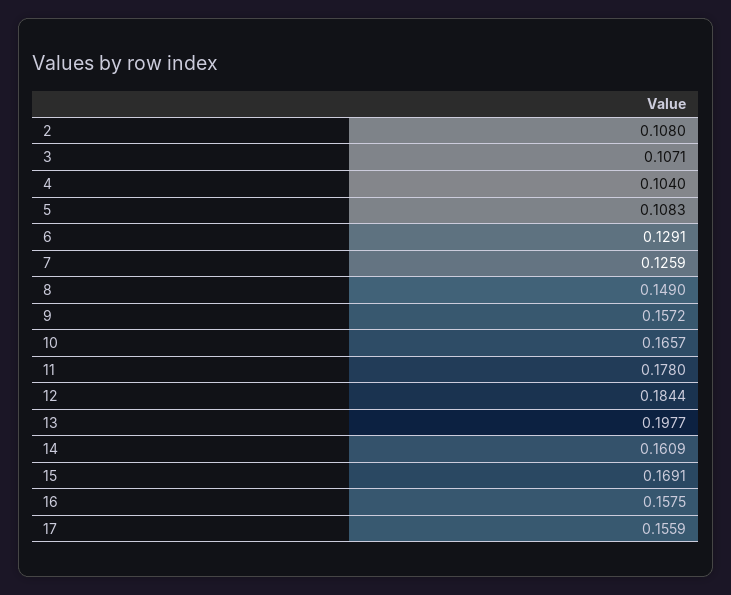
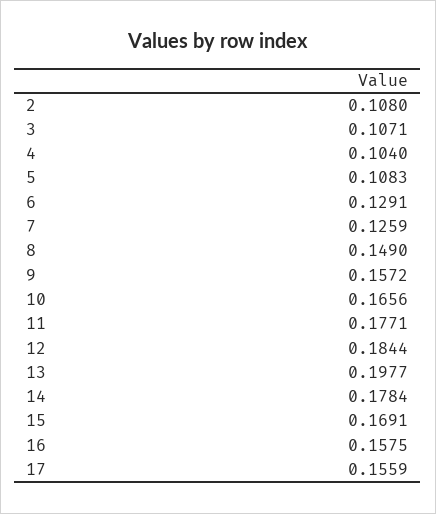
  {
    "2": 0.108,
    "3": 0.1071,
    "4": 0.104,
    "5": 0.1083,
    "6": 0.1291,
    "7": 0.1259,
    "8": 0.149,
    "9": 0.1572,
-   "10": 0.1657,
+   "10": 0.1656,
-   "11": 0.178,
+   "11": 0.1771,
    "12": 0.1844,
    "13": 0.1977,
-   "14": 0.1609,
+   "14": 0.1784,
    "15": 0.1691,
    "16": 0.1575,
    "17": 0.1559
  }

